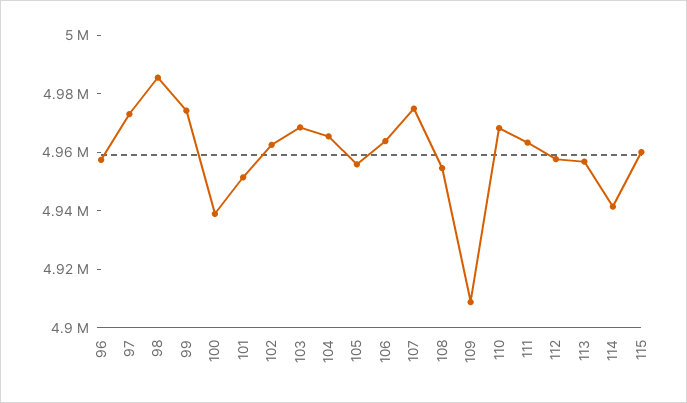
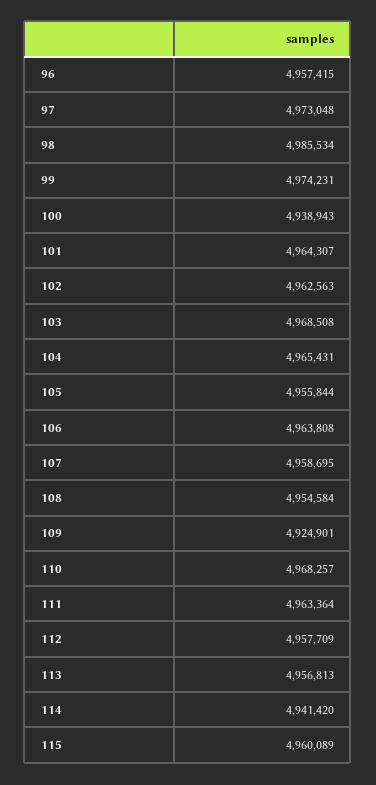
  {
    "96": 4957415,
    "97": 4973048,
    "98": 4985534,
    "99": 4974231,
    "100": 4938943,
-   "101": 4950000,
+   "101": 4964307,
    "102": 4962563,
    "103": 4968508,
    "104": 4965431,
    "105": 4955844,
    "106": 4963808,
-   "107": 4975000,
+   "107": 4958695,
    "108": 4954584,
-   "109": 4910000,
+   "109": 4924901,
    "110": 4968257,
    "111": 4963364,
    "112": 4957709,
    "113": 4956813,
    "114": 4941420,
    "115": 4960089
  }

